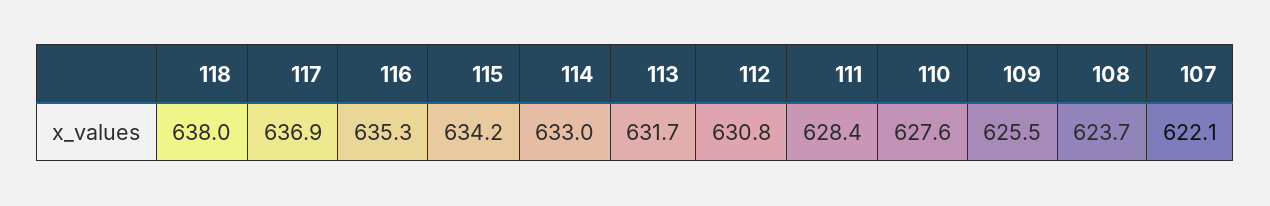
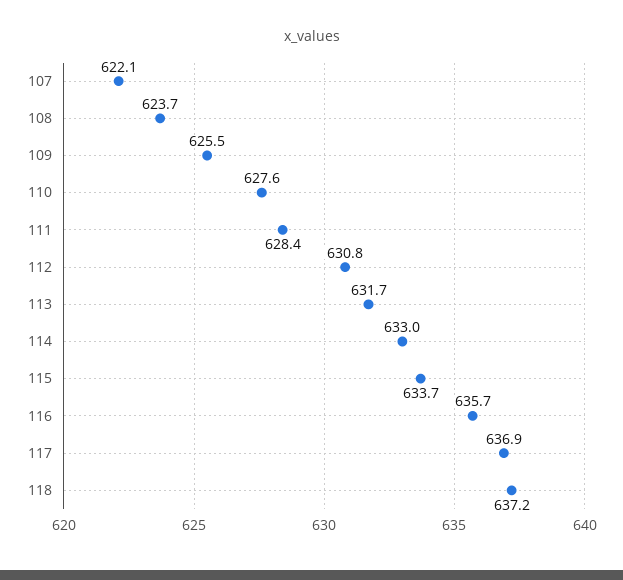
  {
-   "118": 638,
+   "118": 637.2,
    "117": 636.9,
-   "116": 635.3,
+   "116": 635.7,
-   "115": 634.2,
+   "115": 633.7,
    "114": 633,
    "113": 631.7,
    "112": 630.8,
    "111": 628.4,
    "110": 627.6,
    "109": 625.5,
    "108": 623.7,
    "107": 622.1
  }

